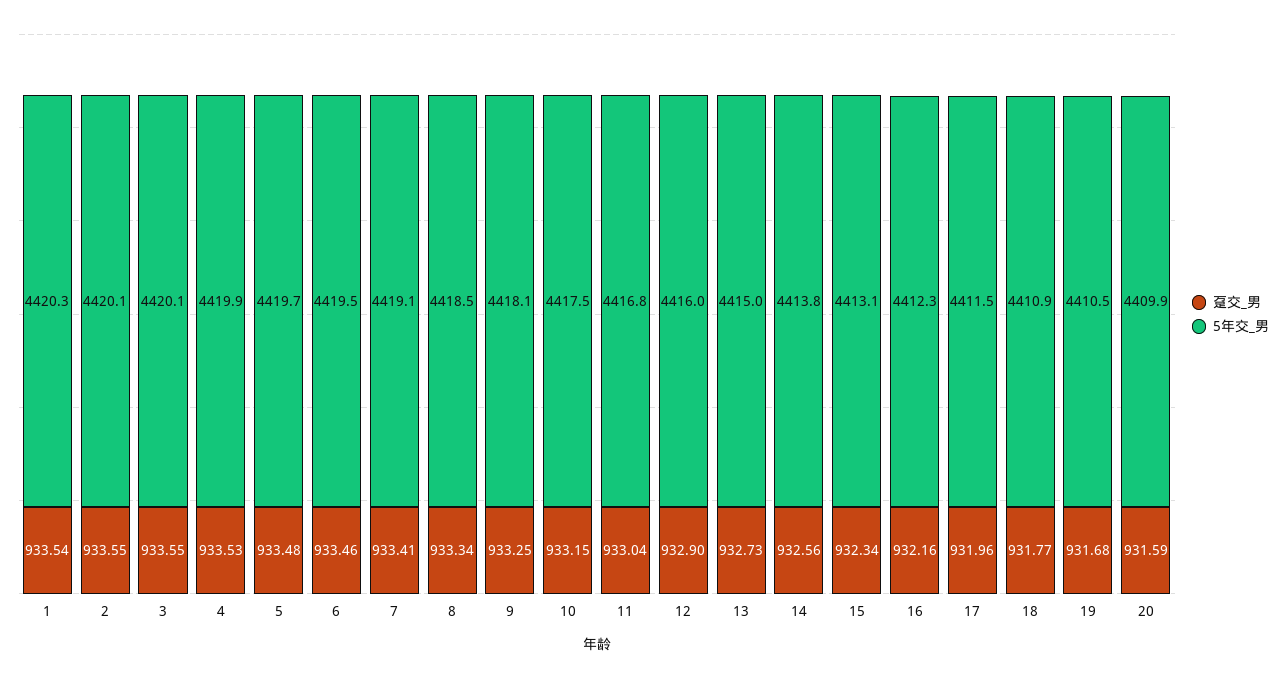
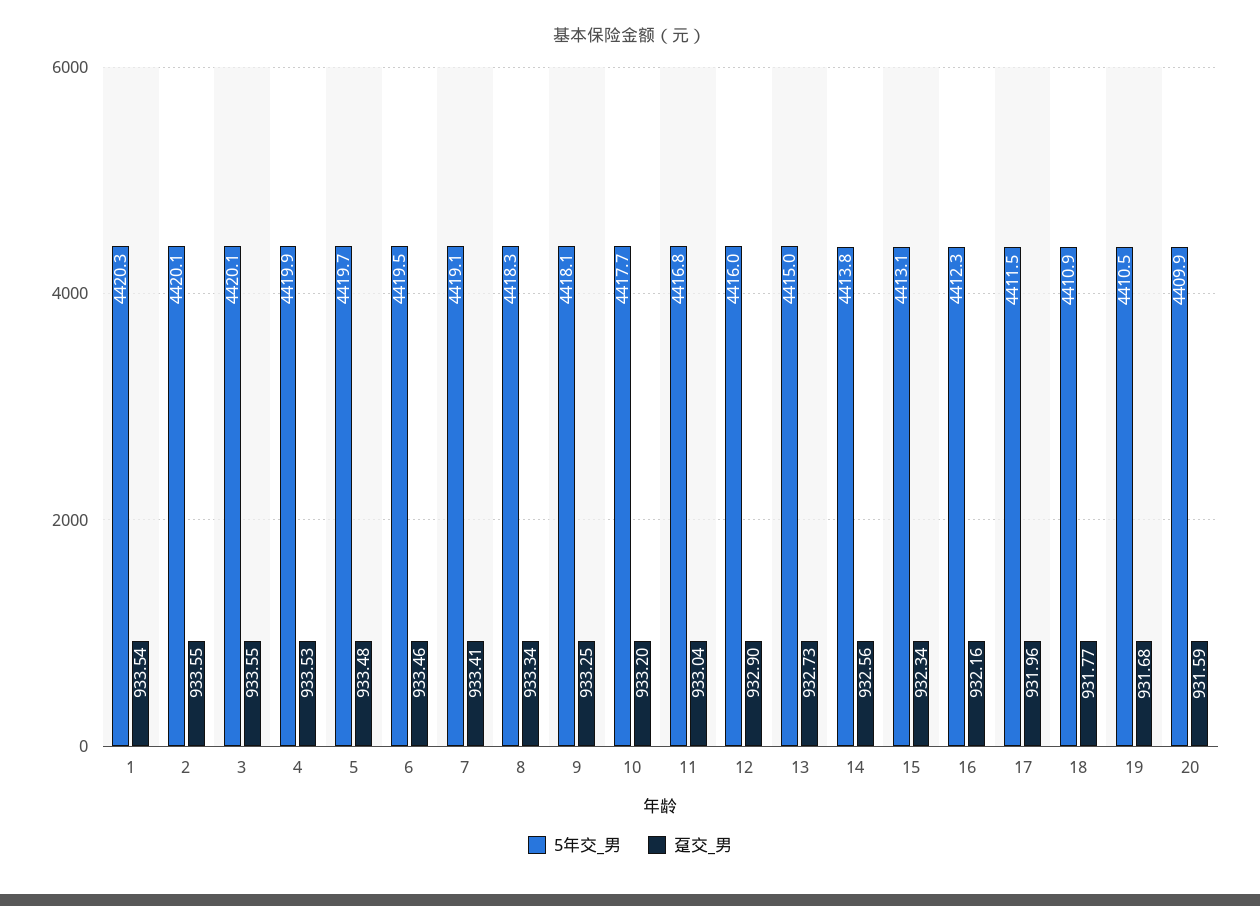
  {
    "趸交_男": {
      "1": 933.54,
      "2": 933.55,
      "3": 933.55,
      "4": 933.53,
      "5": 933.48,
      "6": 933.46,
      "7": 933.41,
      "8": 933.34,
      "9": 933.25,
-     "10": 933.15,
+     "10": 933.2,
      "11": 933.04,
      "12": 932.9,
      "13": 932.73,
      "14": 932.56,
      "15": 932.34,
      "16": 932.16,
      "17": 931.96,
      "18": 931.77,
      "19": 931.68,
      "20": 931.59
    },
    "5年交_男": {
      "1": 4420.3,
      "2": 4420.1,
      "3": 4420.1,
      "4": 4419.9,
      "5": 4419.7,
      "6": 4419.5,
      "7": 4419.1,
-     "8": 4418.5,
+     "8": 4418.3,
      "9": 4418.1,
-     "10": 4417.5,
+     "10": 4417.7,
      "11": 4416.8,
      "12": 4416,
      "13": 4415,
      "14": 4413.8,
      "15": 4413.1,
      "16": 4412.3,
      "17": 4411.5,
      "18": 4410.9,
      "19": 4410.5,
      "20": 4409.9
    }
  }

